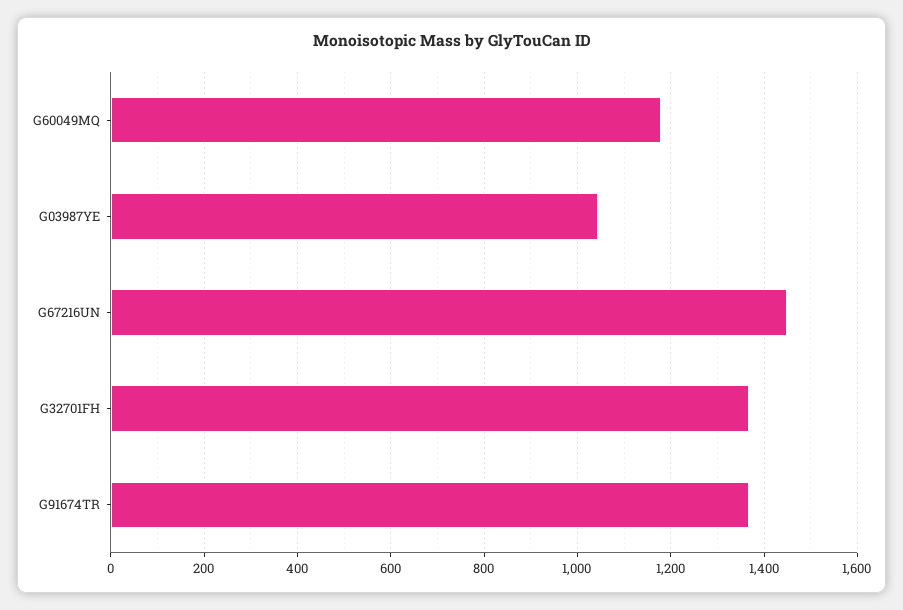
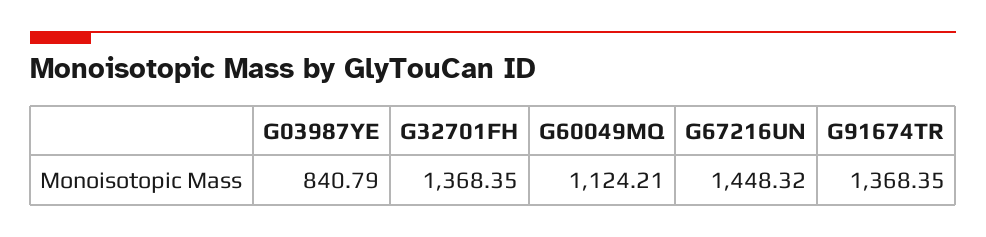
  {
-   "G60049MQ": 1180,
+   "G60049MQ": 1124.21,
-   "G03987YE": 1040,
+   "G03987YE": 840.79,
    "G67216UN": 1448.32,
    "G32701FH": 1368.35,
    "G91674TR": 1368.35
  }

